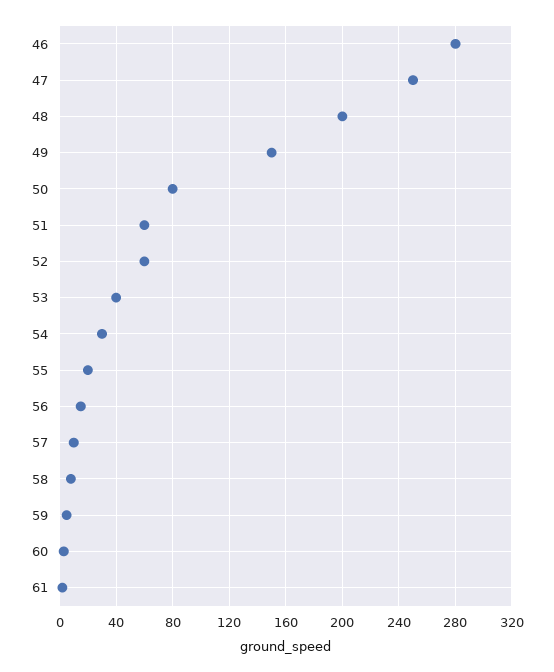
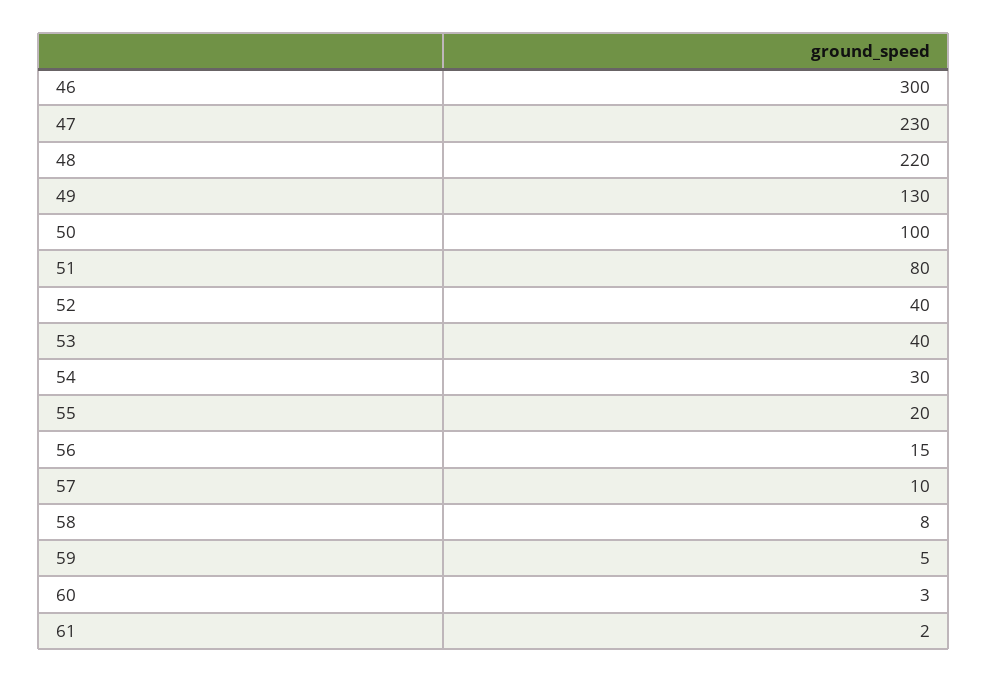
  {
-   "46": 280,
+   "46": 300,
-   "47": 250,
+   "47": 230,
-   "48": 200,
+   "48": 220,
-   "49": 150,
+   "49": 130,
-   "50": 80,
+   "50": 100,
-   "51": 60,
+   "51": 80,
-   "52": 60,
+   "52": 40,
    "53": 40,
    "54": 30,
    "55": 20,
    "56": 15,
    "57": 10,
    "58": 8,
    "59": 5,
    "60": 3,
    "61": 2
  }

